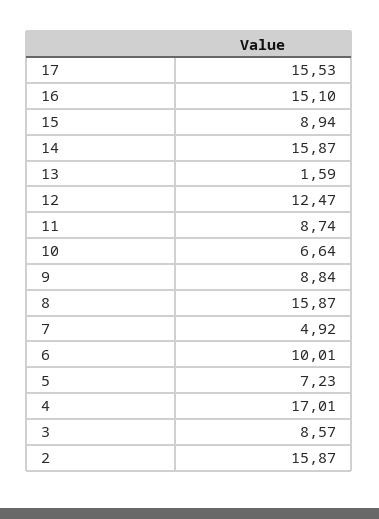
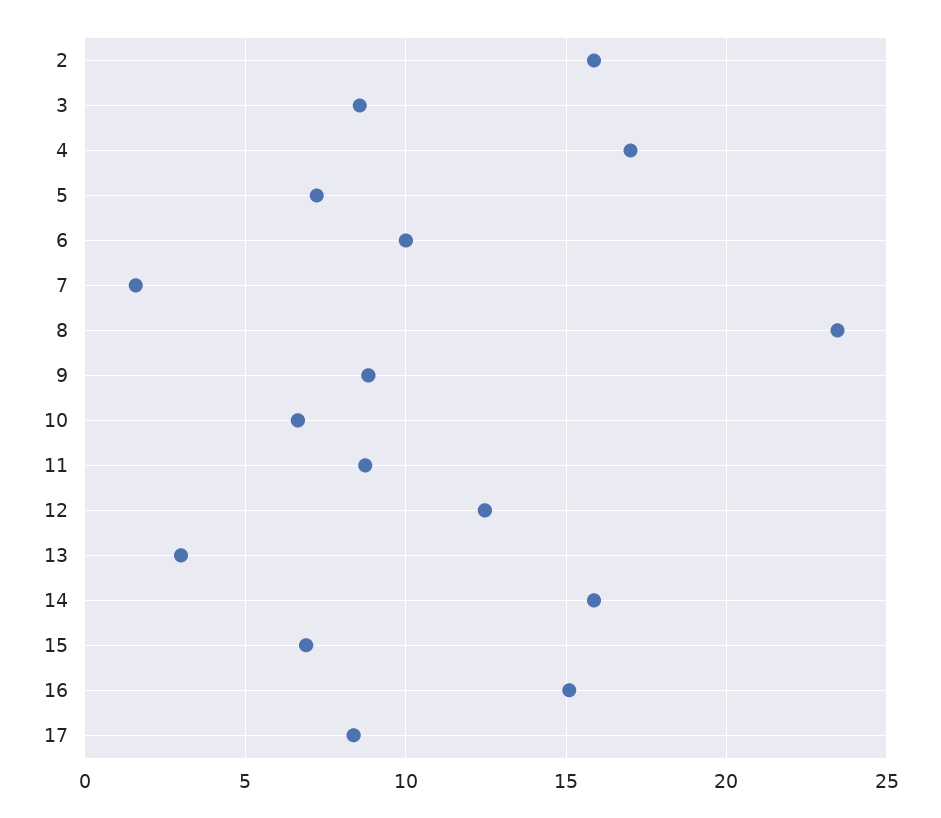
  {
-   "17": 15.53,
+   "17": 8.5,
    "16": 15.1,
-   "15": 8.94,
+   "15": 7,
    "14": 15.87,
-   "13": 1.59,
+   "13": 3,
    "12": 12.47,
    "11": 8.74,
    "10": 6.64,
    "9": 8.84,
-   "8": 15.87,
+   "8": 23.5,
-   "7": 4.92,
+   "7": 1.5,
    "6": 10.01,
    "5": 7.23,
    "4": 17.01,
    "3": 8.57,
    "2": 15.87
  }

